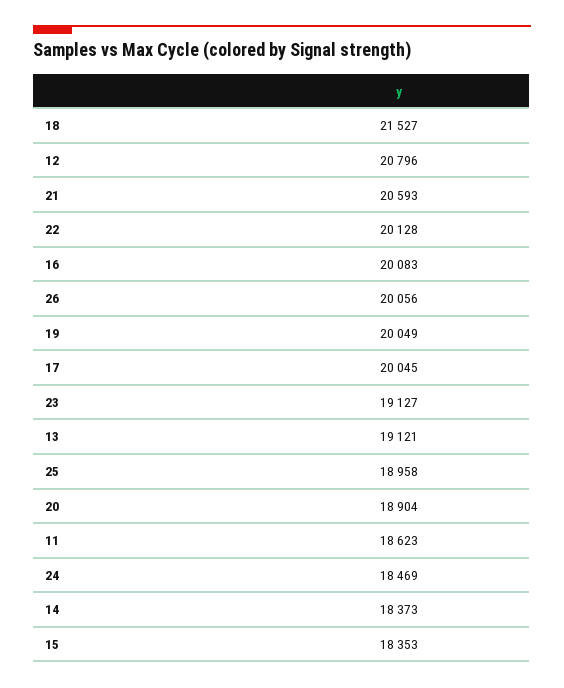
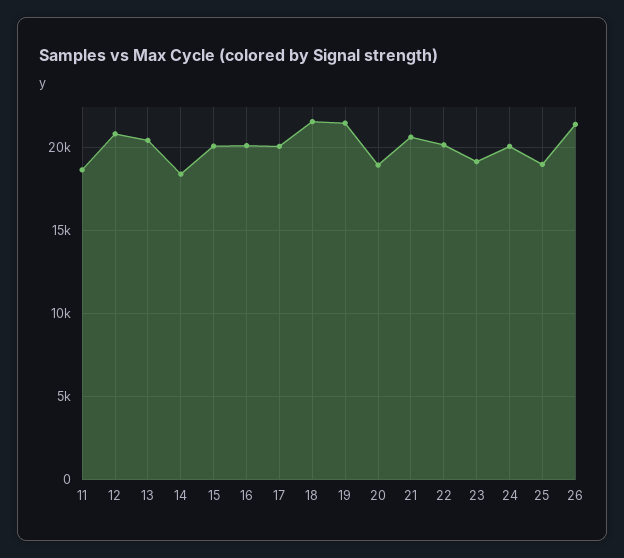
  {
    "18": 21527,
    "12": 20796,
    "21": 20593,
    "22": 20128,
    "16": 20083,
-   "26": 20056,
+   "26": 21500,
-   "19": 20049,
+   "19": 21500,
    "17": 20045,
    "23": 19127,
-   "13": 19121,
+   "13": 20500,
    "25": 18958,
    "20": 18904,
    "11": 18623,
-   "24": 18469,
+   "24": 20000,
    "14": 18373,
-   "15": 18353
+   "15": 20000
  }

